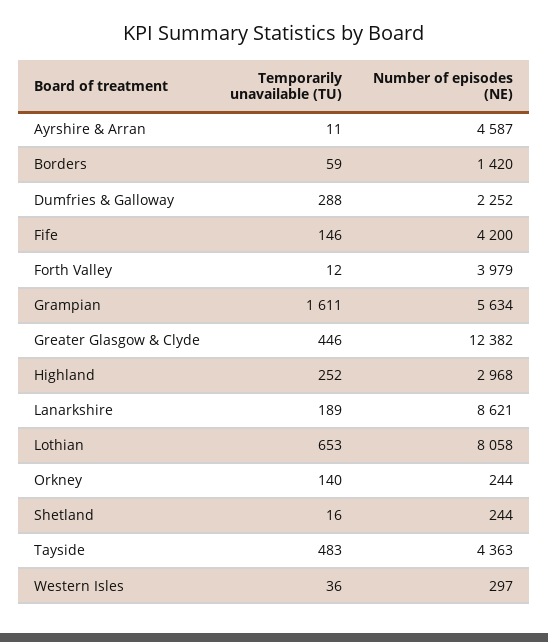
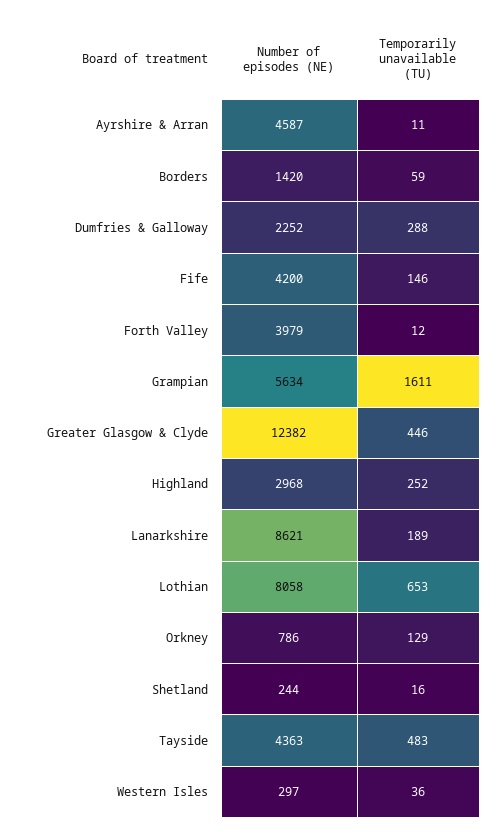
  {
    "Temporarily unavailable (TU)": {
      "Ayrshire & Arran": 11,
      "Borders": 59,
      "Dumfries & Galloway": 288,
      "Fife": 146,
      "Forth Valley": 12,
      "Grampian": 1611,
      "Greater Glasgow & Clyde": 446,
      "Highland": 252,
      "Lanarkshire": 189,
      "Lothian": 653,
-     "Orkney": 140,
+     "Orkney": 129,
      "Shetland": 16,
      "Tayside": 483,
      "Western Isles": 36
    },
    "Number of episodes (NE)": {
      "Ayrshire & Arran": 4587,
      "Borders": 1420,
      "Dumfries & Galloway": 2252,
      "Fife": 4200,
      "Forth Valley": 3979,
      "Grampian": 5634,
      "Greater Glasgow & Clyde": 12382,
      "Highland": 2968,
      "Lanarkshire": 8621,
      "Lothian": 8058,
-     "Orkney": 244,
+     "Orkney": 786,
      "Shetland": 244,
      "Tayside": 4363,
      "Western Isles": 297
    }
  }

